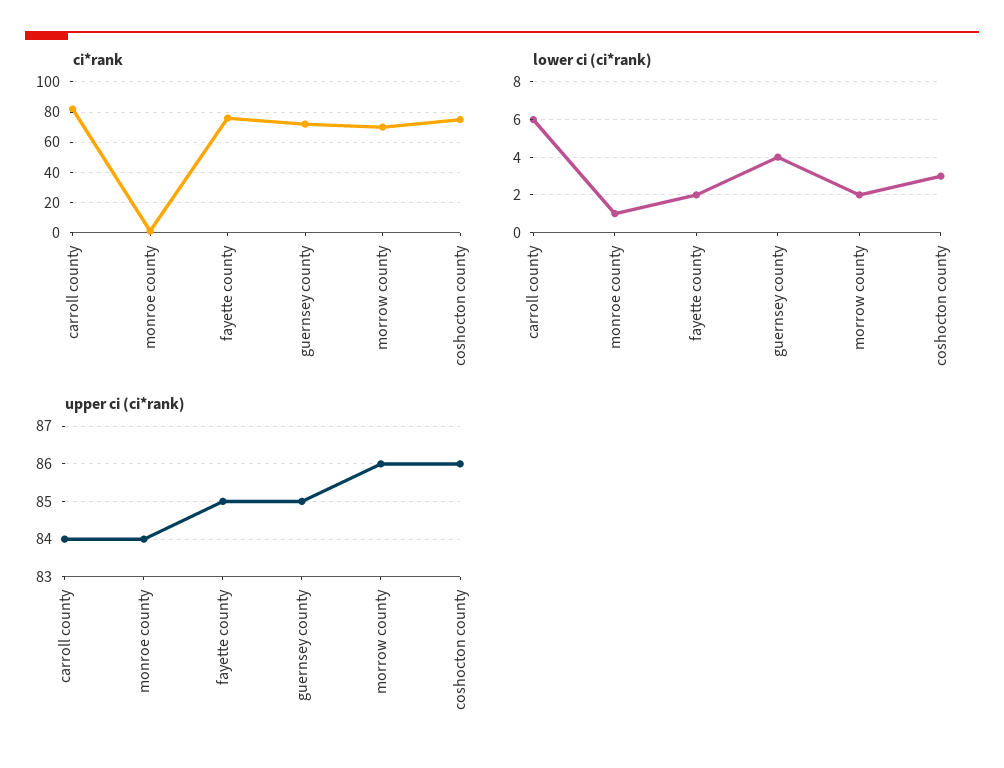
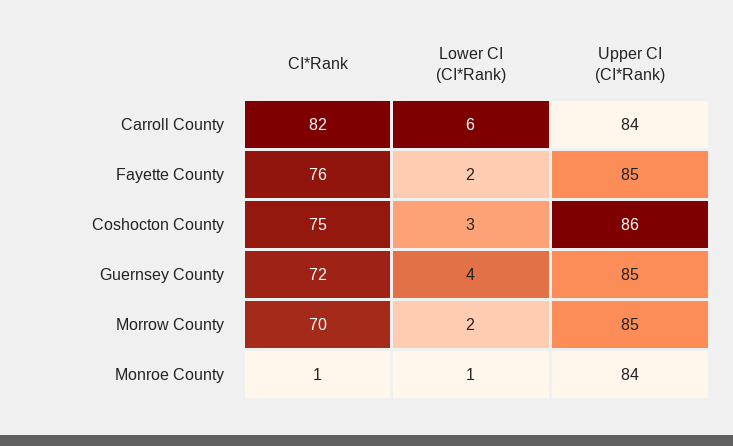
  {
    "ci*rank": {
      "carroll county": 82,
      "monroe county": 1,
      "fayette county": 76,
      "guernsey county": 72,
      "morrow county": 70,
      "coshocton county": 75
    },
    "lower ci (ci*rank)": {
      "carroll county": 6,
      "monroe county": 1,
      "fayette county": 2,
      "guernsey county": 4,
      "morrow county": 2,
      "coshocton county": 3
    },
    "upper ci (ci*rank)": {
      "carroll county": 84,
      "monroe county": 84,
      "fayette county": 85,
      "guernsey county": 85,
-     "morrow county": 86,
+     "morrow county": 85,
      "coshocton county": 86
    }
  }

